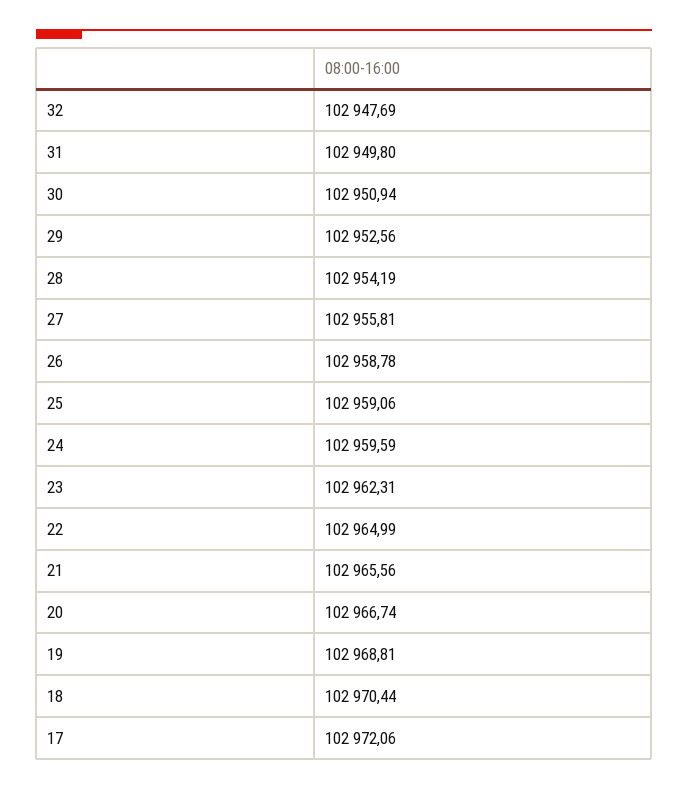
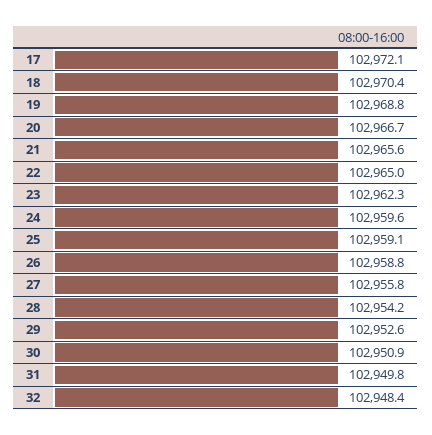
  {
-   "32": 102947.69,
+   "32": 102948.4,
    "31": 102949.8,
    "30": 102950.94,
    "29": 102952.56,
    "28": 102954.19,
    "27": 102955.81,
    "26": 102958.78,
    "25": 102959.06,
    "24": 102959.59,
    "23": 102962.31,
    "22": 102964.99,
    "21": 102965.56,
    "20": 102966.74,
    "19": 102968.81,
    "18": 102970.44,
    "17": 102972.06
  }

